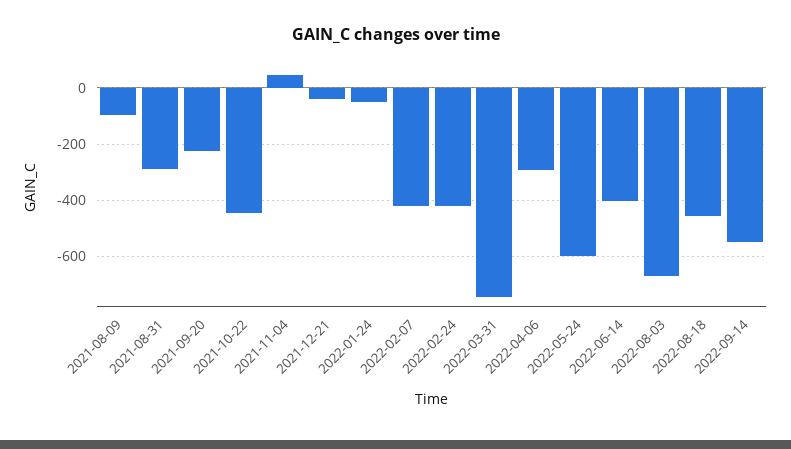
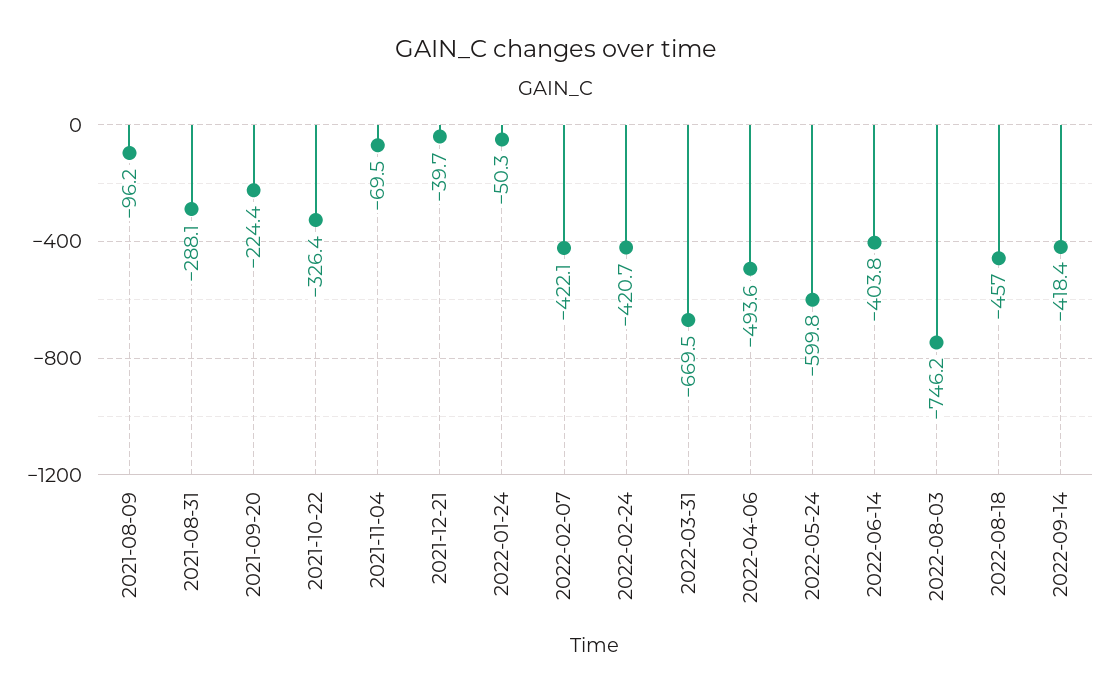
  {
    "2021-08-09": -96.2,
    "2021-08-31": -288.1,
    "2021-09-20": -224.4,
-   "2021-10-22": -450,
+   "2021-10-22": -326.4,
-   "2021-11-04": 50,
+   "2021-11-04": -69.5,
    "2021-12-21": -39.7,
    "2022-01-24": -50.3,
    "2022-02-07": -422.1,
    "2022-02-24": -420.7,
-   "2022-03-31": -750,
+   "2022-03-31": -669.5,
-   "2022-04-06": -300,
+   "2022-04-06": -493.6,
    "2022-05-24": -599.8,
    "2022-06-14": -403.8,
-   "2022-08-03": -675,
+   "2022-08-03": -746.2,
    "2022-08-18": -457,
-   "2022-09-14": -550
+   "2022-09-14": -418.4
  }

